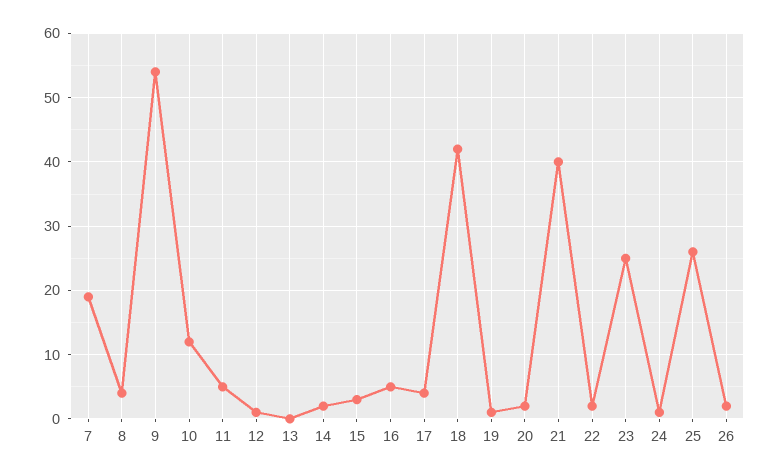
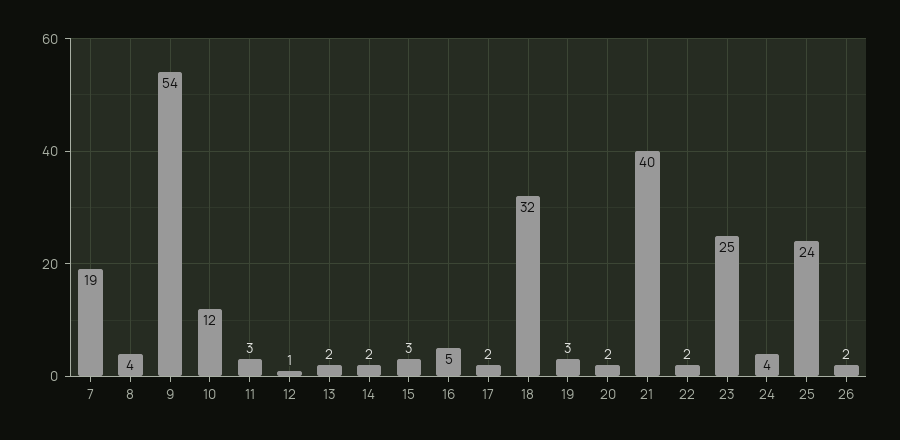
  {
    "7": 19,
    "8": 4,
    "9": 54,
    "10": 12,
-   "11": 5,
+   "11": 3,
    "12": 1,
-   "13": 0,
+   "13": 2,
    "14": 2,
    "15": 3,
    "16": 5,
-   "17": 4,
+   "17": 2,
-   "18": 42,
+   "18": 32,
-   "19": 1,
+   "19": 3,
    "20": 2,
    "21": 40,
    "22": 2,
    "23": 25,
-   "24": 1,
+   "24": 4,
-   "25": 26,
+   "25": 24,
    "26": 2
  }

